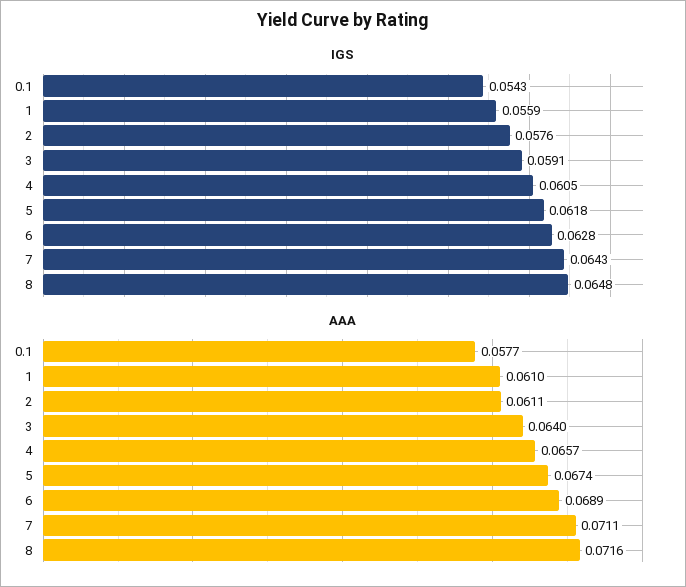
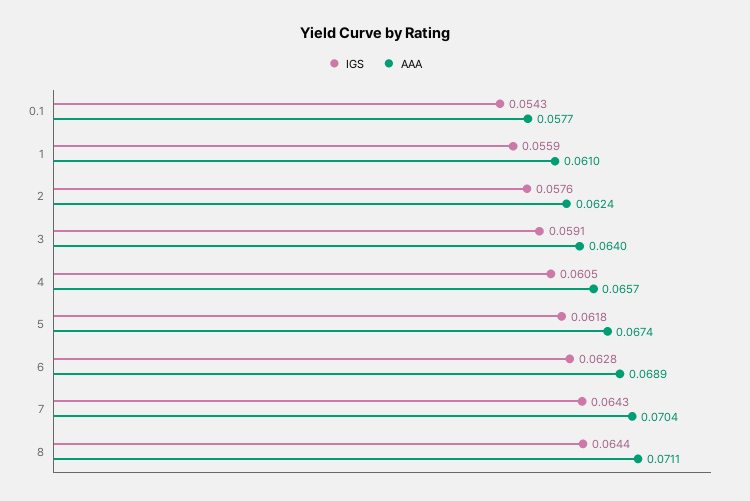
  {
    "IGS": {
      "0.1": 0.0543,
      "1": 0.0559,
      "2": 0.0576,
      "3": 0.0591,
      "4": 0.0605,
      "5": 0.0618,
      "6": 0.0628,
      "7": 0.0643,
-     "8": 0.0648
+     "8": 0.0644
    },
    "AAA": {
      "0.1": 0.0577,
      "1": 0.061,
-     "2": 0.0611,
+     "2": 0.0624,
      "3": 0.064,
      "4": 0.0657,
      "5": 0.0674,
      "6": 0.0689,
-     "7": 0.0711,
+     "7": 0.0704,
-     "8": 0.0716
+     "8": 0.0711
    }
  }

